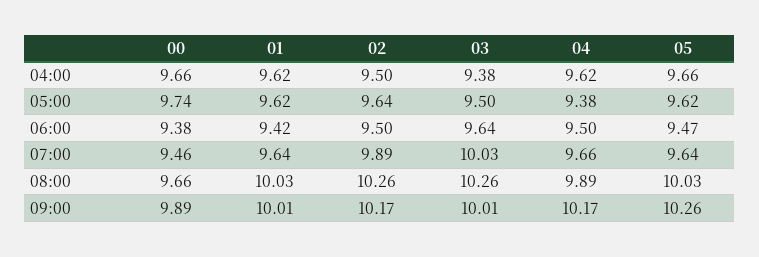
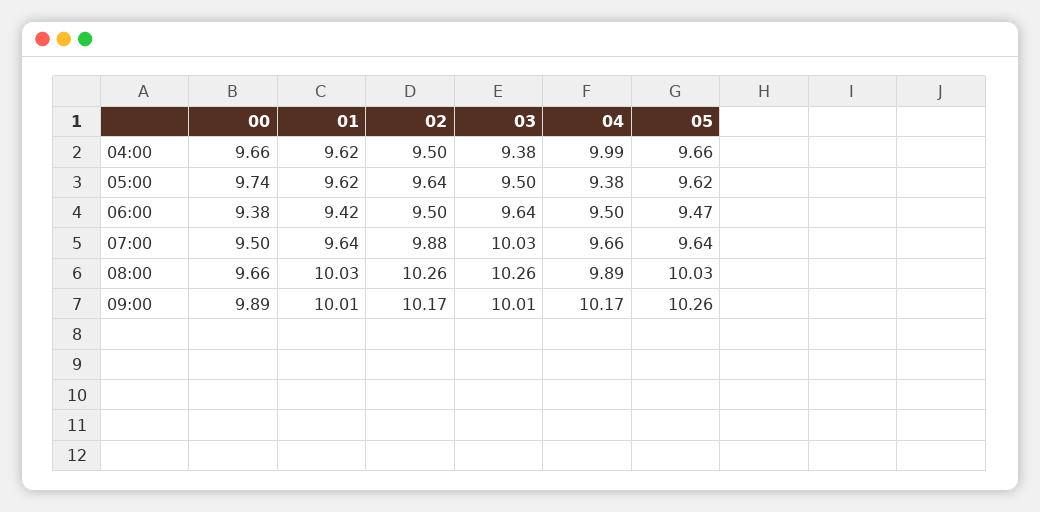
  {
    "00": {
      "04:00": 9.66,
      "05:00": 9.74,
      "06:00": 9.38,
-     "07:00": 9.46,
+     "07:00": 9.5,
      "08:00": 9.66,
      "09:00": 9.89
    },
    "01": {
      "04:00": 9.62,
      "05:00": 9.62,
      "06:00": 9.42,
      "07:00": 9.64,
      "08:00": 10.03,
      "09:00": 10.01
    },
    "02": {
      "04:00": 9.5,
      "05:00": 9.64,
      "06:00": 9.5,
-     "07:00": 9.89,
+     "07:00": 9.88,
      "08:00": 10.26,
      "09:00": 10.17
    },
    "03": {
      "04:00": 9.38,
      "05:00": 9.5,
      "06:00": 9.64,
      "07:00": 10.03,
      "08:00": 10.26,
      "09:00": 10.01
    },
    "04": {
-     "04:00": 9.62,
+     "04:00": 9.99,
      "05:00": 9.38,
      "06:00": 9.5,
      "07:00": 9.66,
      "08:00": 9.89,
      "09:00": 10.17
    },
    "05": {
      "04:00": 9.66,
      "05:00": 9.62,
      "06:00": 9.47,
      "07:00": 9.64,
      "08:00": 10.03,
      "09:00": 10.26
    }
  }

